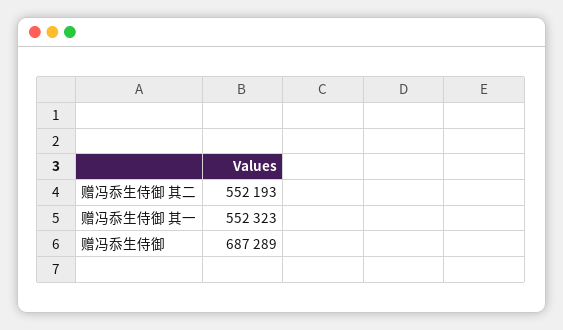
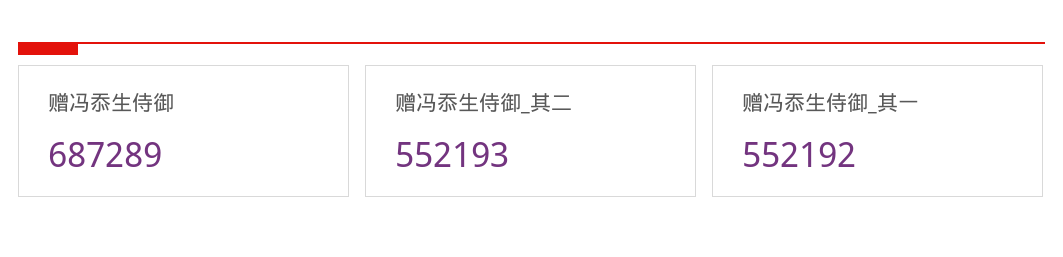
  {
    "赠冯忝生侍御 其二": 552193,
-   "赠冯忝生侍御 其一": 552323,
+   "赠冯忝生侍御 其一": 552192,
    "赠冯忝生侍御": 687289
  }

